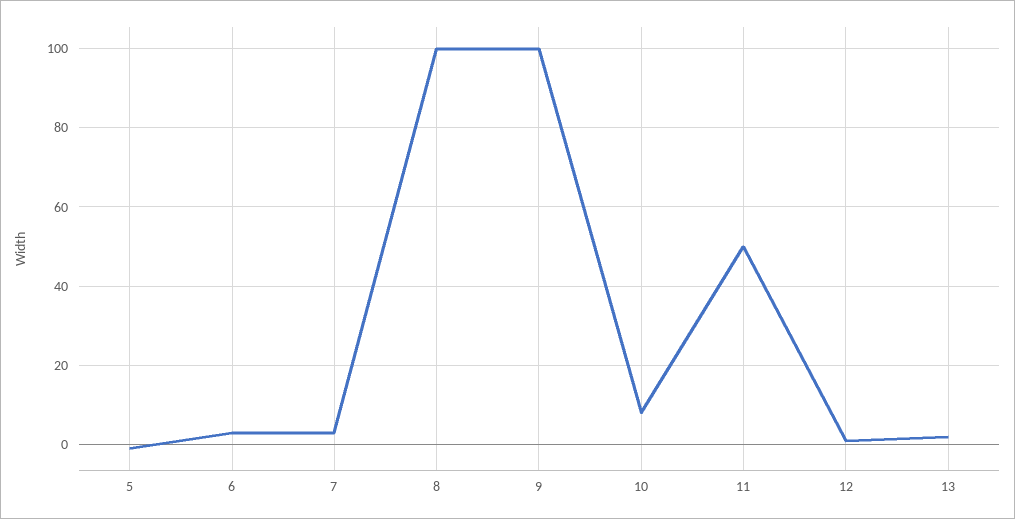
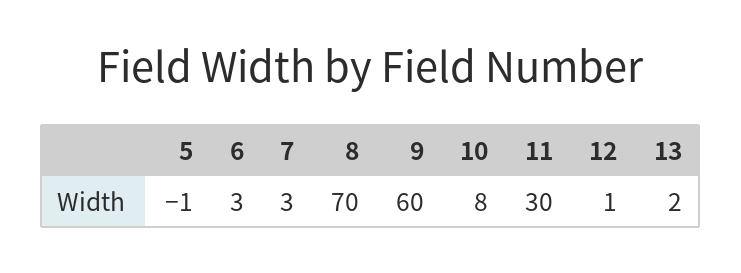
  {
    "5": -1,
    "6": 3,
    "7": 3,
-   "8": 100,
+   "8": 70,
-   "9": 100,
+   "9": 60,
    "10": 8,
-   "11": 50,
+   "11": 30,
    "12": 1,
    "13": 2
  }

